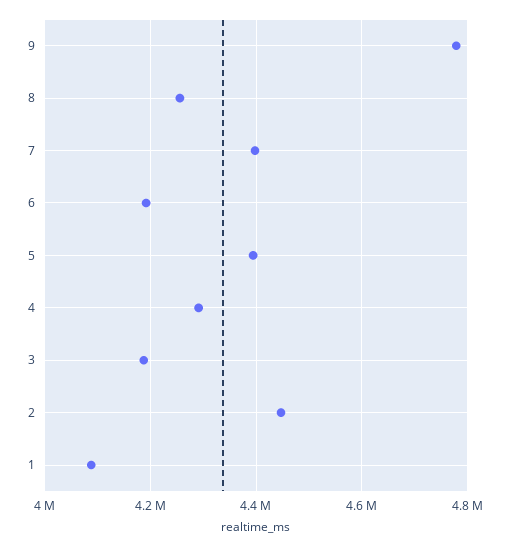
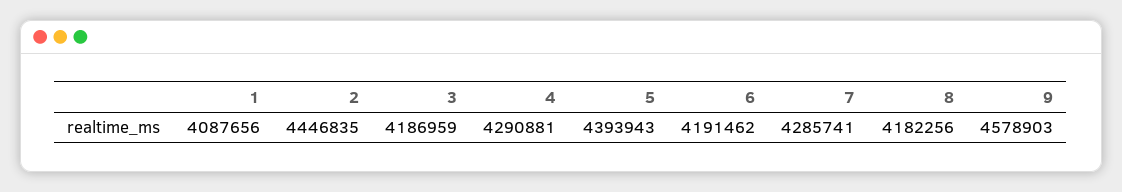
  {
-   "9": 4780000,
+   "9": 4578903,
-   "8": 4260000,
+   "8": 4182256,
-   "7": 4400000,
+   "7": 4285741,
    "6": 4191462,
    "5": 4393943,
    "4": 4290881,
    "3": 4186959,
    "2": 4446835,
    "1": 4087656
  }

